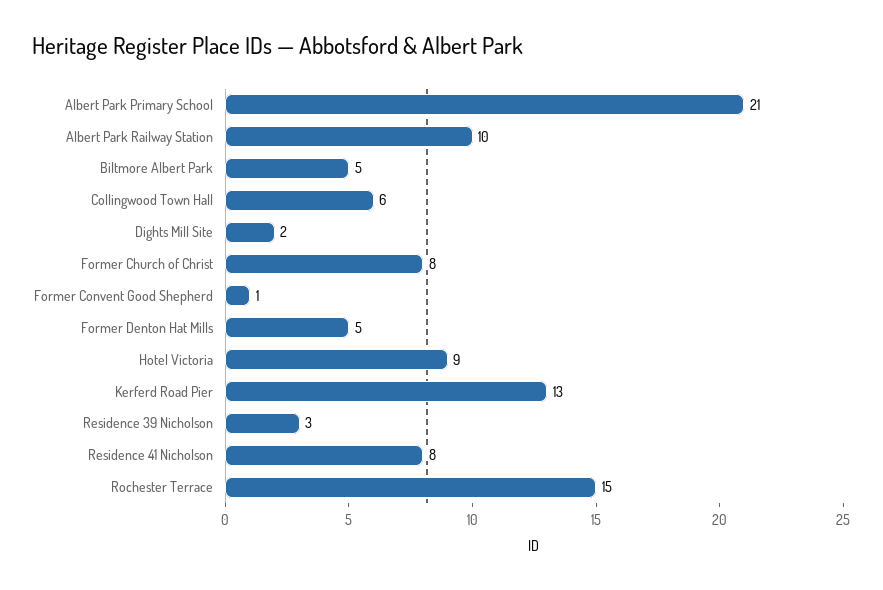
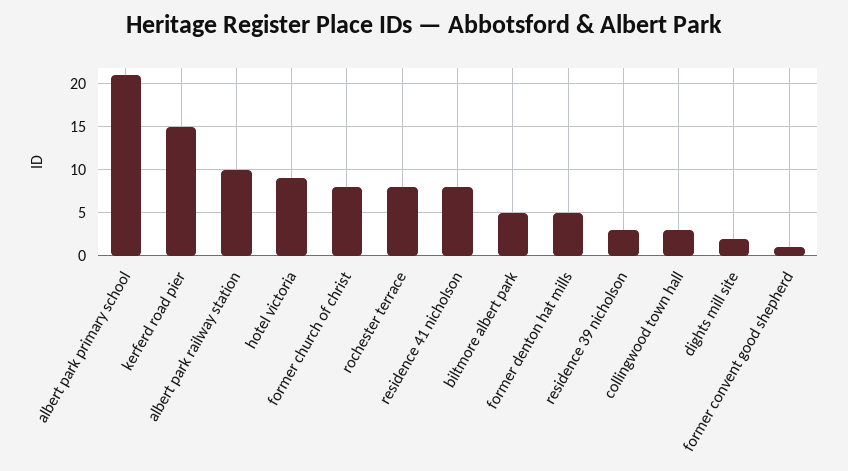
  {
    "Albert Park Primary School": 21,
    "Albert Park Railway Station": 10,
    "Biltmore Albert Park": 5,
-   "Collingwood Town Hall": 6,
+   "Collingwood Town Hall": 3,
    "Dights Mill Site": 2,
    "Former Church of Christ": 8,
    "Former Convent Good Shepherd": 1,
    "Former Denton Hat Mills": 5,
    "Hotel Victoria": 9,
-   "Kerferd Road Pier": 13,
+   "Kerferd Road Pier": 15,
    "Residence 39 Nicholson": 3,
    "Residence 41 Nicholson": 8,
-   "Rochester Terrace": 15
+   "Rochester Terrace": 8
  }

